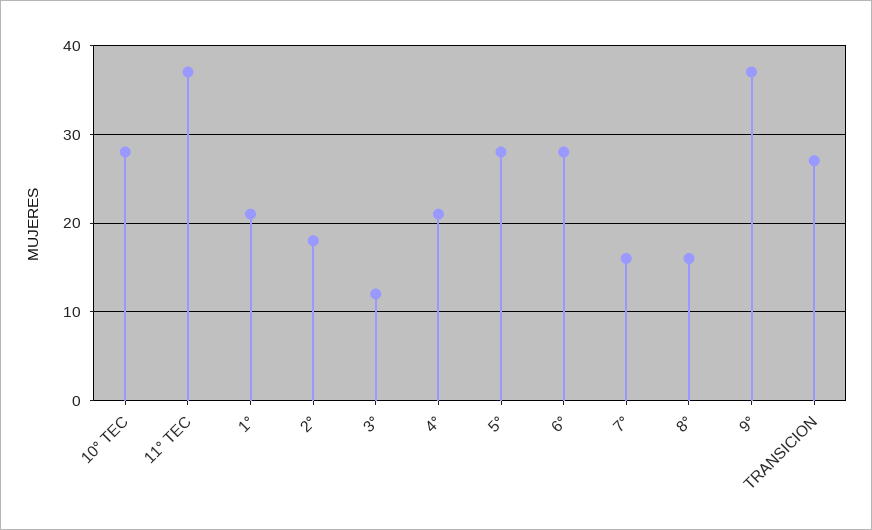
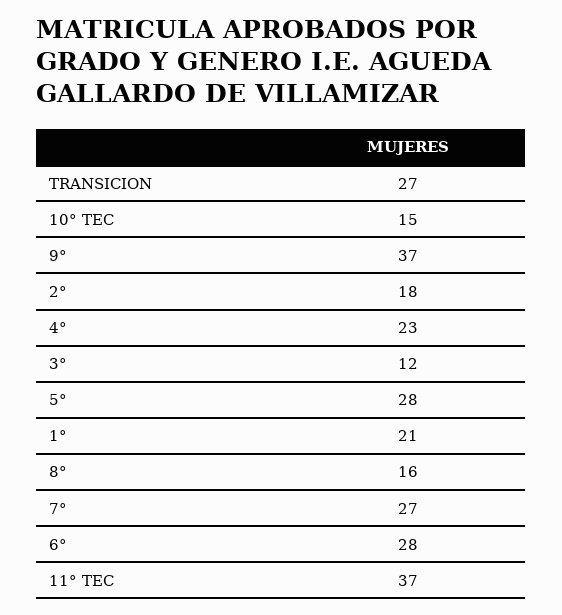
  {
-   "10° TEC": 28,
+   "10° TEC": 15,
    "11° TEC": 37,
    "1°": 21,
    "2°": 18,
    "3°": 12,
-   "4°": 21,
+   "4°": 23,
    "5°": 28,
    "6°": 28,
-   "7°": 16,
+   "7°": 27,
    "8°": 16,
    "9°": 37,
    "TRANSICION": 27
  }

